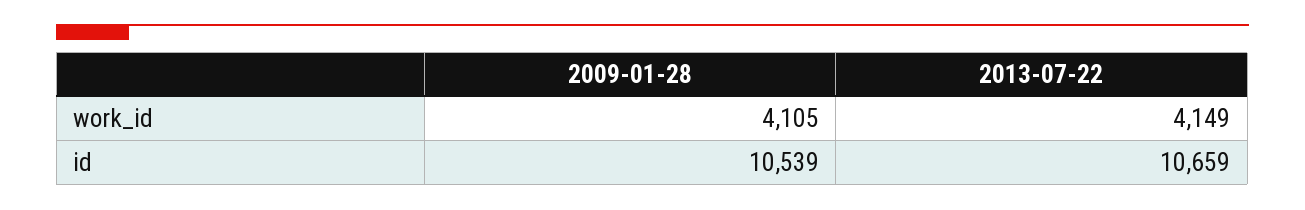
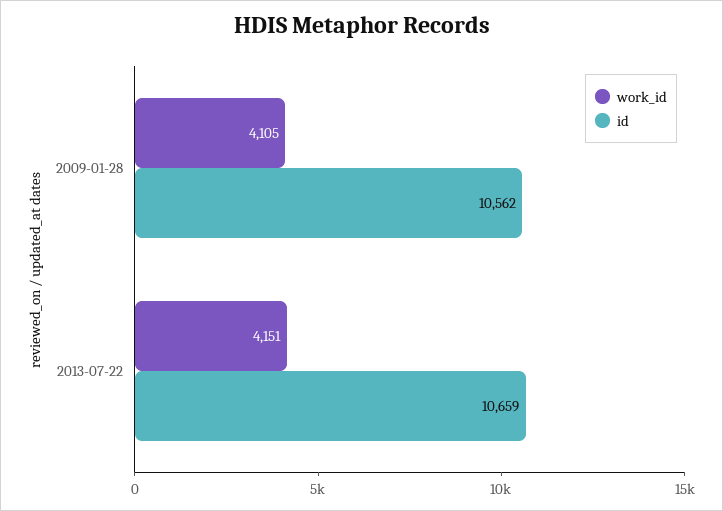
  {
    "work_id": {
      "2009-01-28": 4105,
-     "2013-07-22": 4149
+     "2013-07-22": 4151
    },
    "id": {
-     "2009-01-28": 10539,
+     "2009-01-28": 10562,
      "2013-07-22": 10659
    }
  }

